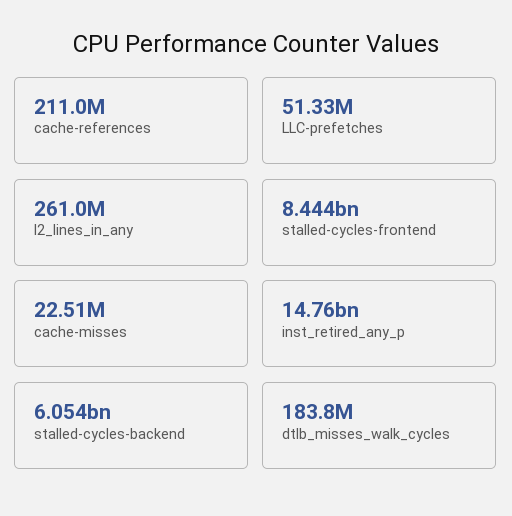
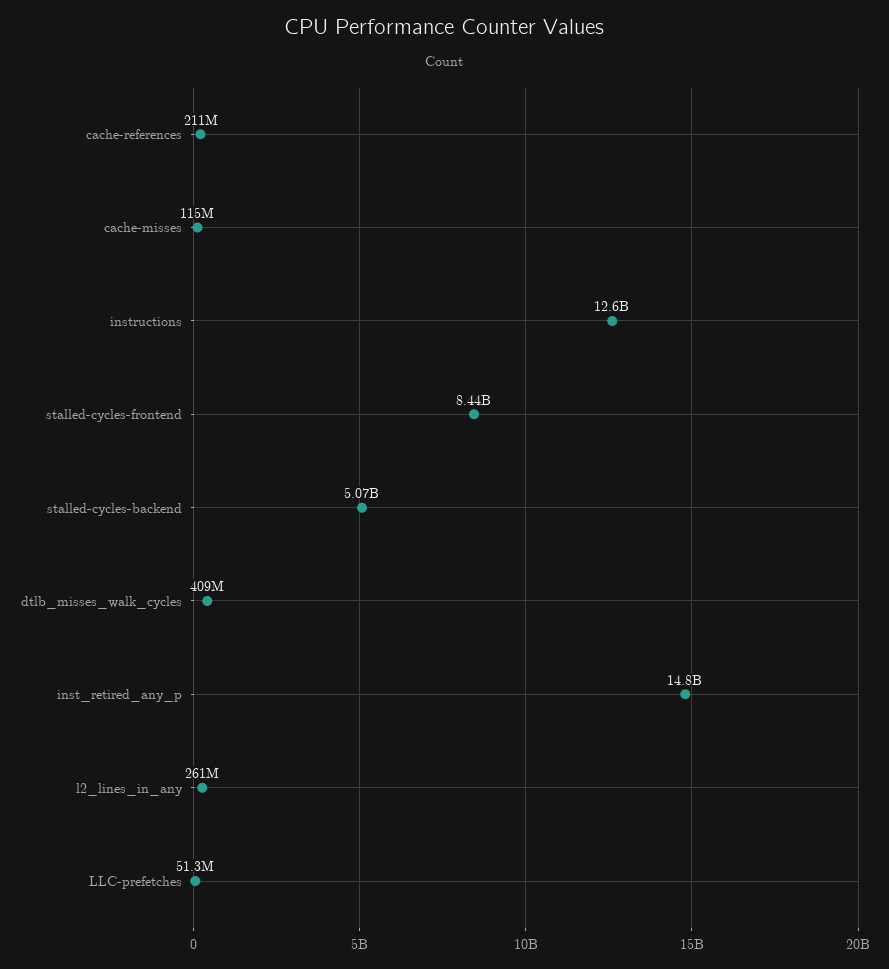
  {
    "cache-references": 211000000,
    "LLC-prefetches": 51330000,
    "l2_lines_in_any": 261000000,
    "stalled-cycles-frontend": 8444000000,
-   "cache-misses": 22510000,
+   "cache-misses": 115000000,
    "inst_retired_any_p": 14760000000,
-   "stalled-cycles-backend": 6054000000,
+   "stalled-cycles-backend": 5070000000,
-   "dtlb_misses_walk_cycles": 183800000
+   "dtlb_misses_walk_cycles": 409000000,
+   "instructions": 12600000000
  }

